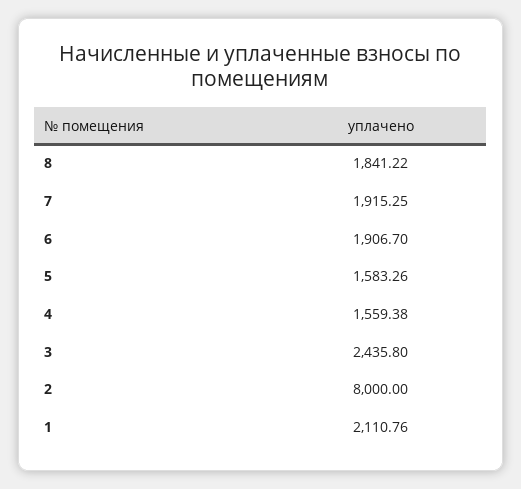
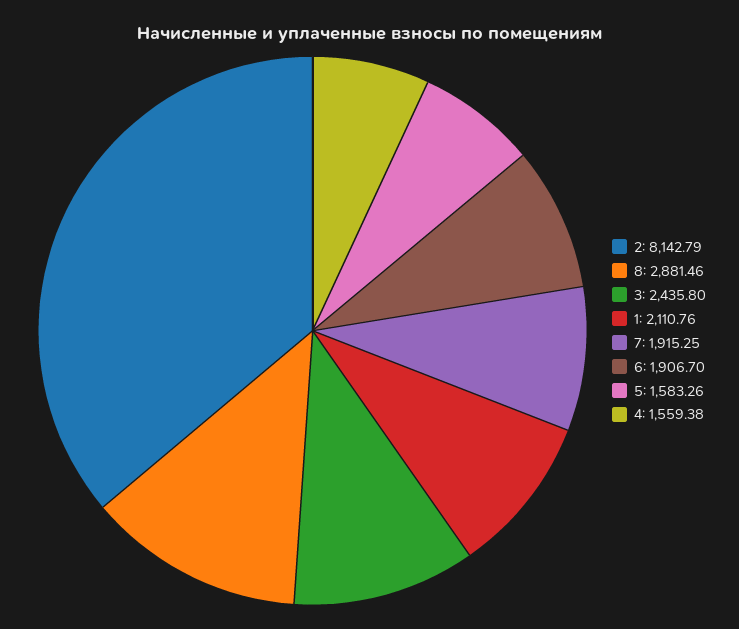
  {
-   "8": 1841.22,
+   "8": 2881.46,
    "7": 1915.25,
    "6": 1906.7,
    "5": 1583.26,
    "4": 1559.38,
    "3": 2435.8,
-   "2": 8000,
+   "2": 8142.79,
    "1": 2110.76
  }

